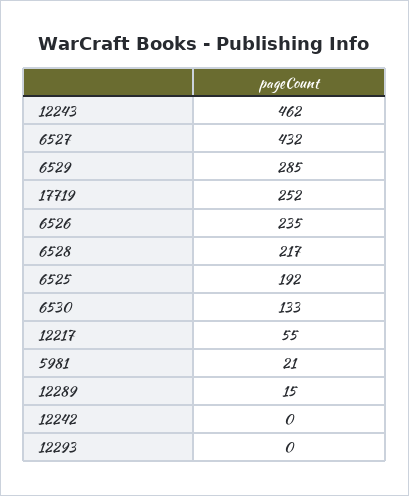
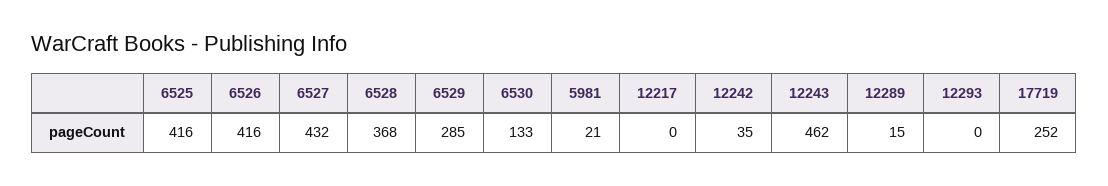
  {
    "12243": 462,
    "6527": 432,
    "6529": 285,
    "17719": 252,
-   "6526": 235,
+   "6526": 416,
-   "6528": 217,
+   "6528": 368,
-   "6525": 192,
+   "6525": 416,
    "6530": 133,
-   "12217": 55,
+   "12217": 0,
    "5981": 21,
    "12289": 15,
-   "12242": 0,
+   "12242": 35,
    "12293": 0
  }

